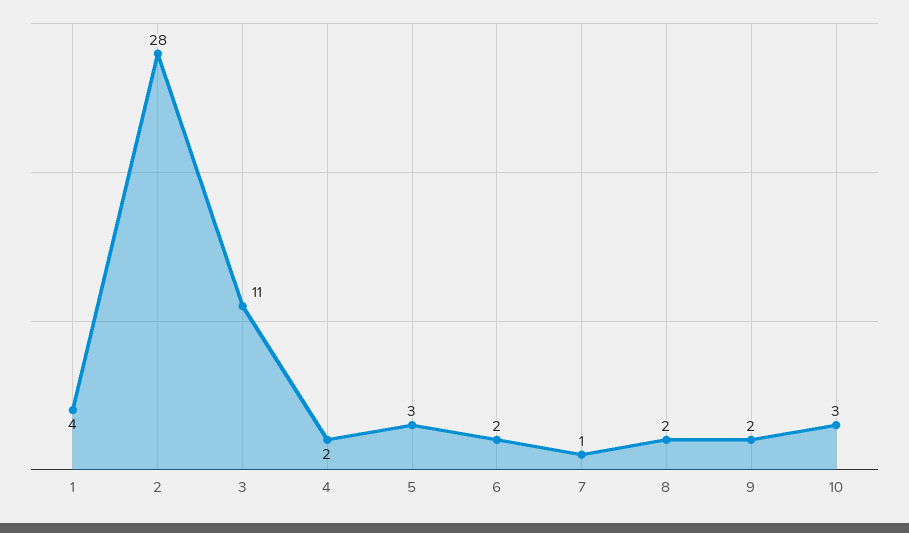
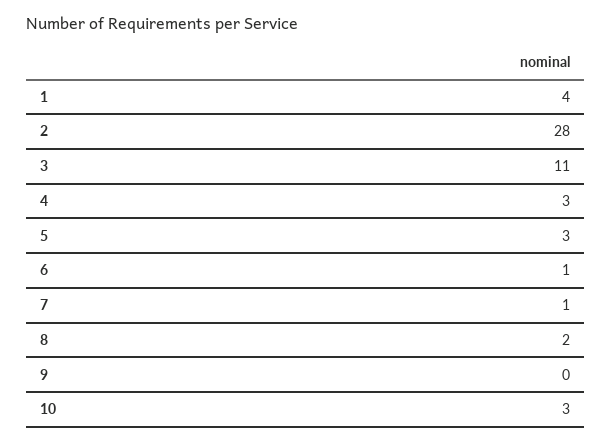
  {
    "1": 4,
    "2": 28,
    "3": 11,
-   "4": 2,
+   "4": 3,
    "5": 3,
-   "6": 2,
+   "6": 1,
    "7": 1,
    "8": 2,
-   "9": 2,
+   "9": 0,
    "10": 3
  }

